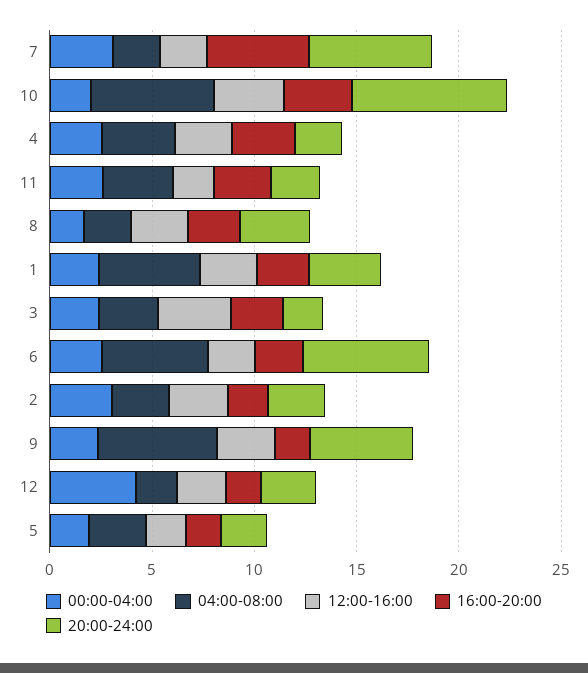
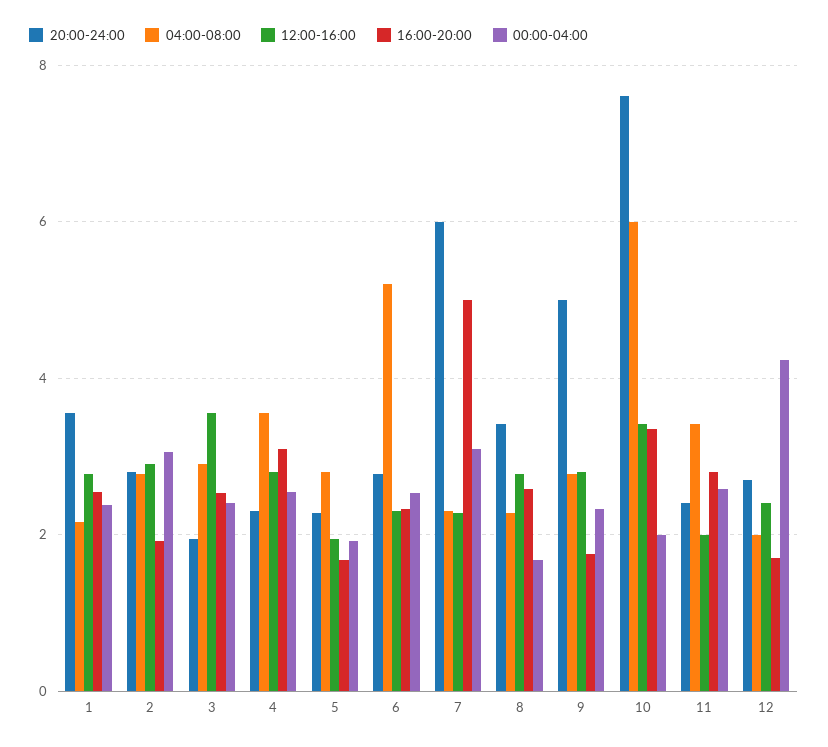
  {
    "00:00-04:00": {
      "7": 3.2,
      "10": 2,
      "4": 2.6,
      "11": 2.6,
      "8": 1.6,
      "1": 2.4,
      "3": 2.4,
      "6": 2.6,
      "2": 3,
      "9": 2.4,
      "12": 4.2,
      "5": 2
    },
    "04:00-08:00": {
      "7": 2.4,
      "10": 6,
      "4": 3.6,
      "11": 3.4,
      "8": 2.2,
-     "1": 5,
+     "1": 2.2,
      "3": 3,
      "6": 5.2,
      "2": 2.8,
-     "9": 6,
+     "9": 2.8,
      "12": 2,
      "5": 2.8
    },
    "12:00-16:00": {
      "7": 2.2,
      "10": 3.4,
      "4": 2.8,
      "11": 2,
      "8": 2.8,
      "1": 2.8,
      "3": 3.6,
      "6": 2.4,
      "2": 3,
      "9": 2.8,
      "12": 2.4,
      "5": 2
    },
    "16:00-20:00": {
      "7": 5,
      "10": 3.4,
      "4": 3.2,
      "11": 2.8,
      "8": 2.6,
      "1": 2.6,
      "3": 2.6,
      "6": 2.4,
      "2": 2,
      "9": 1.8,
      "12": 1.8,
      "5": 1.6
    },
    "20:00-24:00": {
      "7": 6,
      "10": 7.6,
      "4": 2.4,
      "11": 2.4,
      "8": 3.4,
      "1": 3.6,
      "3": 2,
-     "6": 6,
+     "6": 2.8,
      "2": 2.8,
      "9": 5,
      "12": 2.8,
      "5": 2.2
    }
  }

